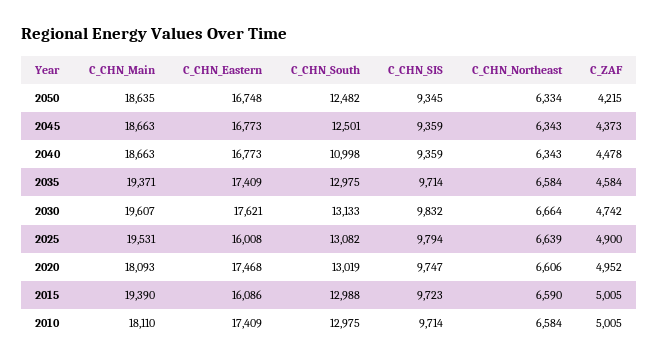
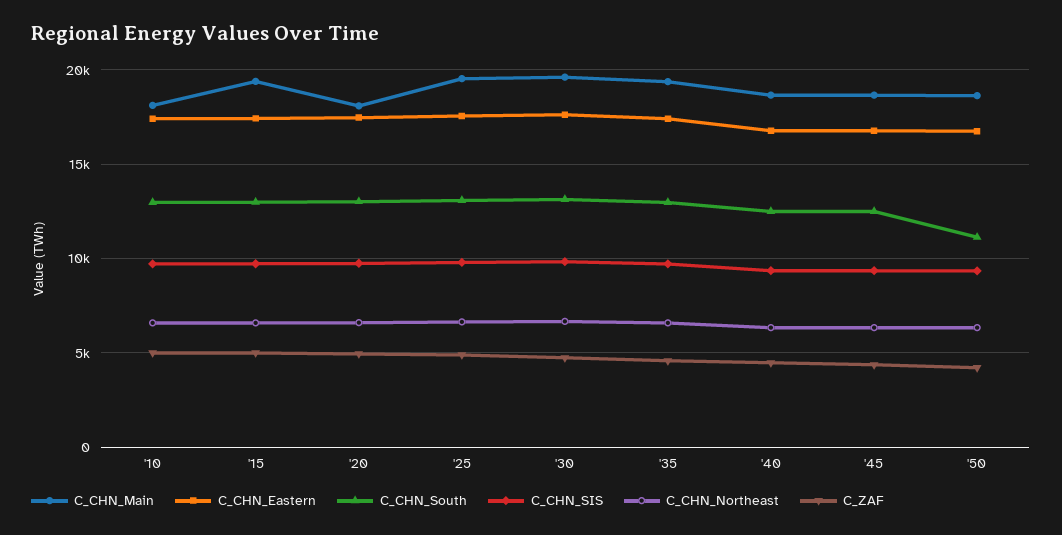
  {
    "C_CHN_Main": {
      "2050": 18635,
      "2045": 18663,
      "2040": 18663,
      "2035": 19371,
      "2030": 19607,
      "2025": 19531,
      "2020": 18093,
      "2015": 19390,
      "2010": 18110
    },
    "C_CHN_Eastern": {
      "2050": 16748,
      "2045": 16773,
      "2040": 16773,
      "2035": 17409,
      "2030": 17621,
-     "2025": 16008,
+     "2025": 17500,
      "2020": 17468,
-     "2015": 16086,
+     "2015": 17500,
      "2010": 17409
    },
    "C_CHN_South": {
-     "2050": 12482,
+     "2050": 11000,
      "2045": 12501,
-     "2040": 10998,
+     "2040": 12500,
      "2035": 12975,
      "2030": 13133,
      "2025": 13082,
      "2020": 13019,
      "2015": 12988,
      "2010": 12975
    },
    "C_CHN_SIS": {
      "2050": 9345,
      "2045": 9359,
      "2040": 9359,
      "2035": 9714,
      "2030": 9832,
      "2025": 9794,
      "2020": 9747,
      "2015": 9723,
      "2010": 9714
    },
    "C_CHN_Northeast": {
      "2050": 6334,
      "2045": 6343,
      "2040": 6343,
      "2035": 6584,
      "2030": 6664,
      "2025": 6639,
      "2020": 6606,
      "2015": 6590,
      "2010": 6584
    },
    "C_ZAF": {
      "2050": 4215,
      "2045": 4373,
      "2040": 4478,
      "2035": 4584,
      "2030": 4742,
      "2025": 4900,
      "2020": 4952,
      "2015": 5005,
      "2010": 5005
    }
  }

